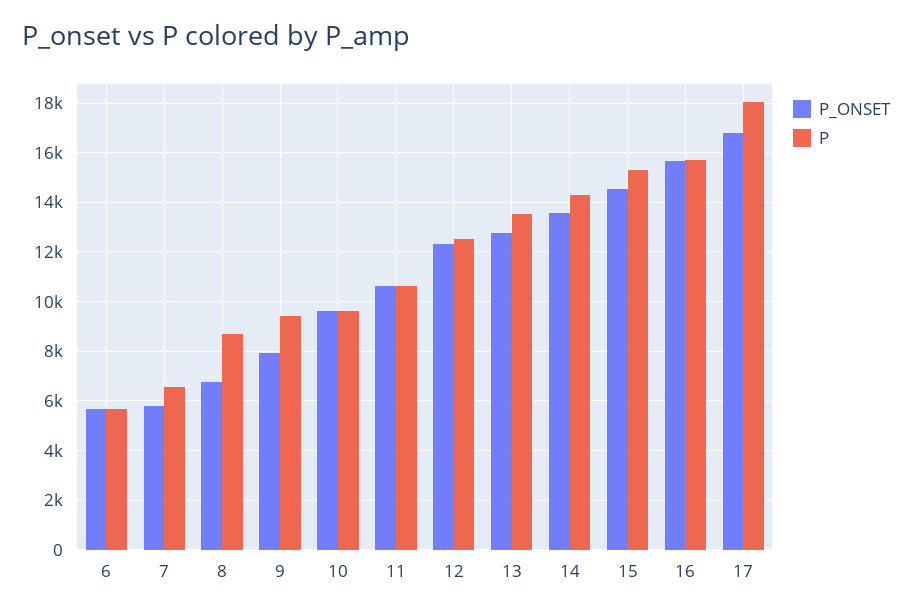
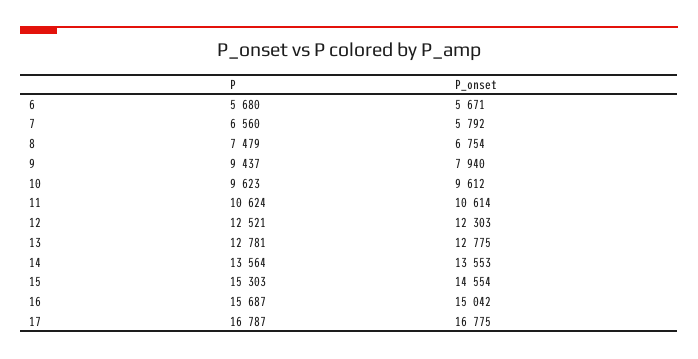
  {
    "P_ONSET": {
      "6": 5671,
      "7": 5792,
      "8": 6754,
      "9": 7940,
      "10": 9612,
      "11": 10614,
      "12": 12303,
      "13": 12775,
      "14": 13553,
      "15": 14554,
-     "16": 15750,
+     "16": 15042,
      "17": 16775
    },
    "P": {
      "6": 5680,
      "7": 6560,
-     "8": 8750,
+     "8": 7479,
      "9": 9437,
      "10": 9623,
      "11": 10624,
      "12": 12521,
-     "13": 13500,
+     "13": 12781,
-     "14": 14250,
+     "14": 13564,
      "15": 15303,
      "16": 15687,
-     "17": 18000
+     "17": 16787
    }
  }

